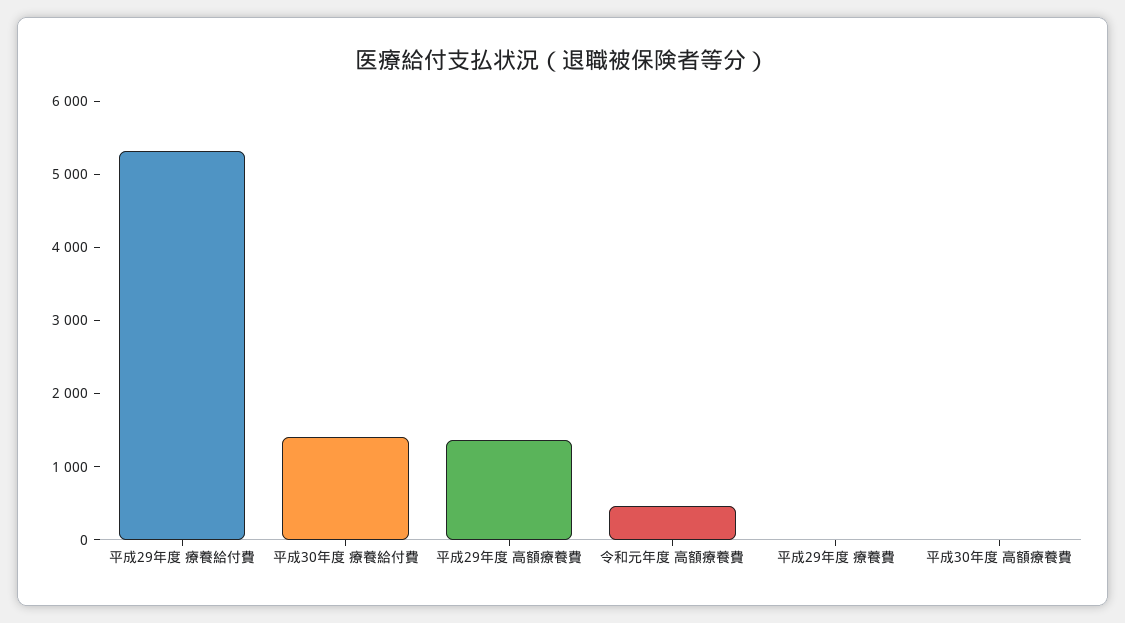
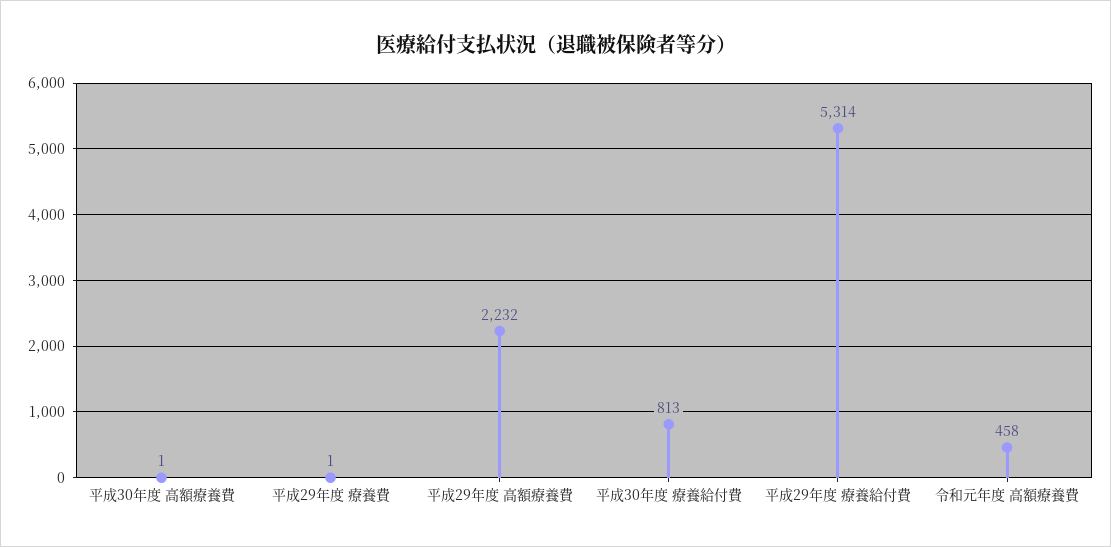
  {
    "平成29年度 療養給付費": 5314,
-   "平成30年度 療養給付費": 1400,
+   "平成30年度 療養給付費": 813,
-   "平成29年度 高額療養費": 1400,
+   "平成29年度 高額療養費": 2232,
    "令和元年度 高額療養費": 458,
    "平成29年度 療養費": 1,
    "平成30年度 高額療養費": 1
  }

